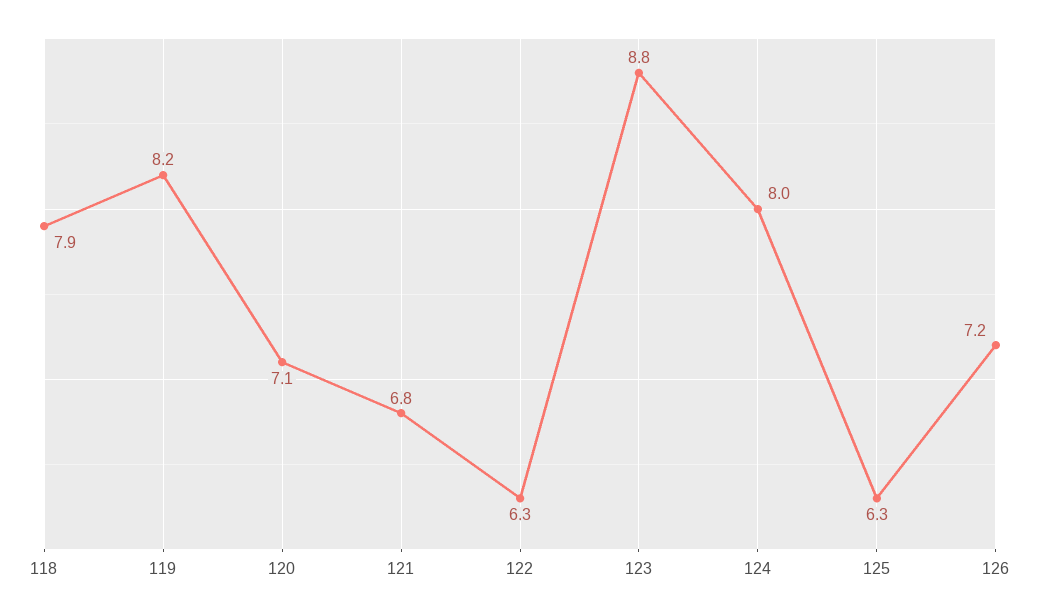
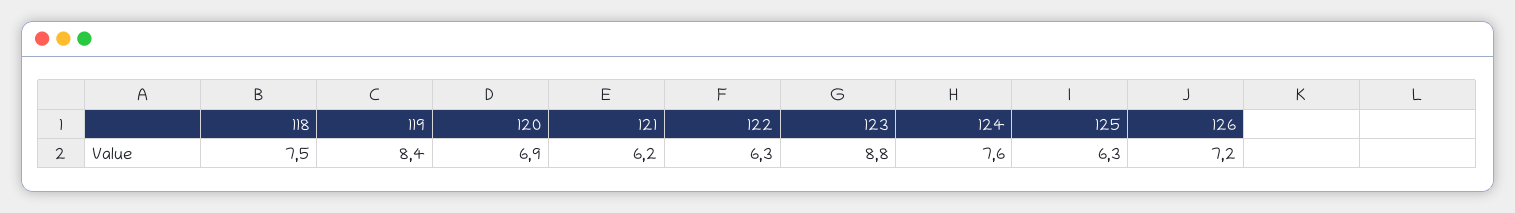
  {
-   "118": 7.9,
+   "118": 7.5,
-   "119": 8.2,
+   "119": 8.4,
-   "120": 7.1,
+   "120": 6.9,
-   "121": 6.8,
+   "121": 6.2,
    "122": 6.3,
    "123": 8.8,
-   "124": 8,
+   "124": 7.6,
    "125": 6.3,
    "126": 7.2
  }

